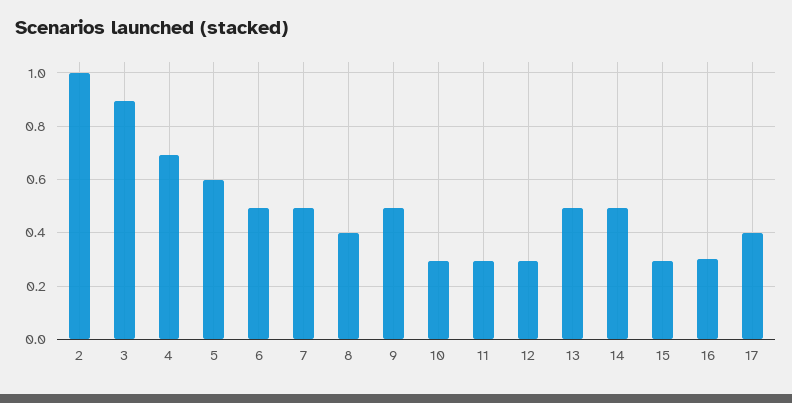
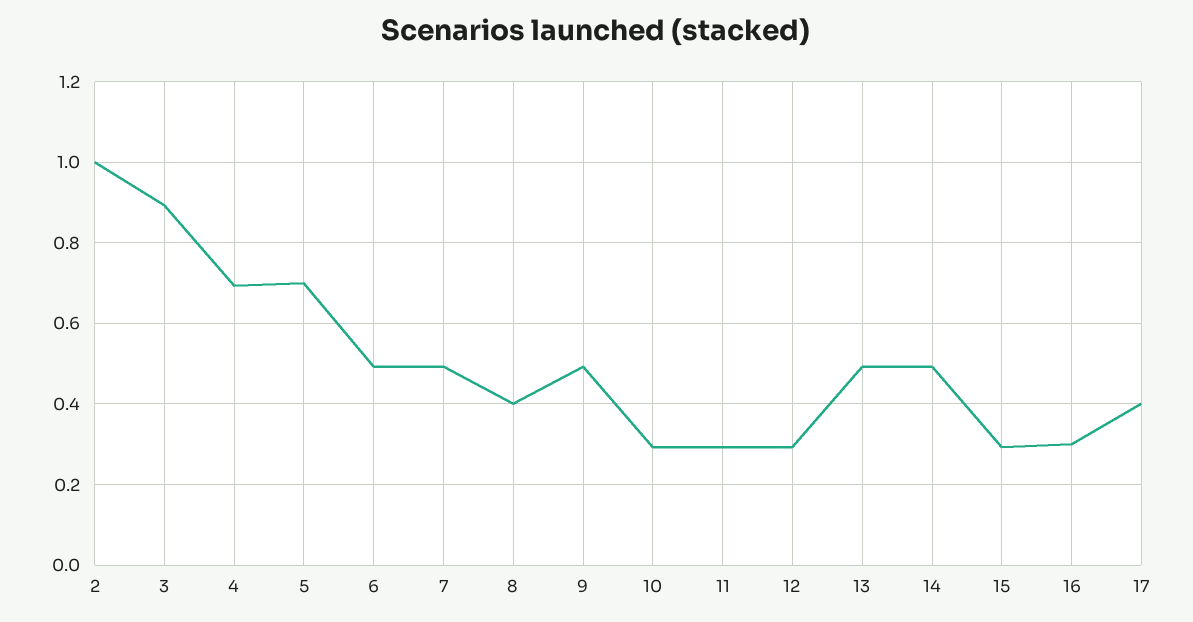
  {
    "2": 1,
    "3": 0.9,
    "4": 0.7,
-   "5": 0.6,
+   "5": 0.7,
    "6": 0.5,
    "7": 0.5,
    "8": 0.4,
    "9": 0.5,
    "10": 0.3,
    "11": 0.3,
    "12": 0.3,
    "13": 0.5,
    "14": 0.5,
    "15": 0.3,
    "16": 0.3,
    "17": 0.4
  }

